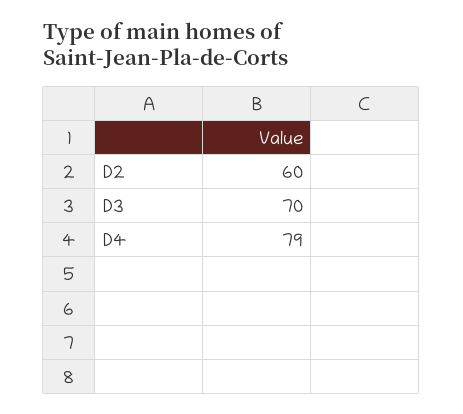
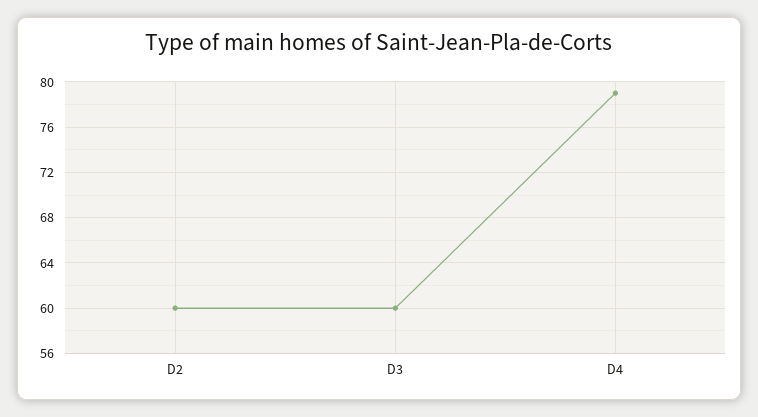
  {
    "D2": 60,
-   "D3": 70,
+   "D3": 60,
    "D4": 79
  }

